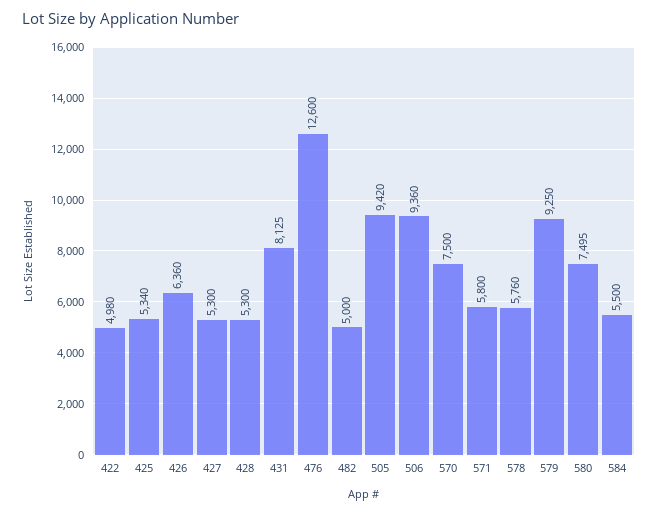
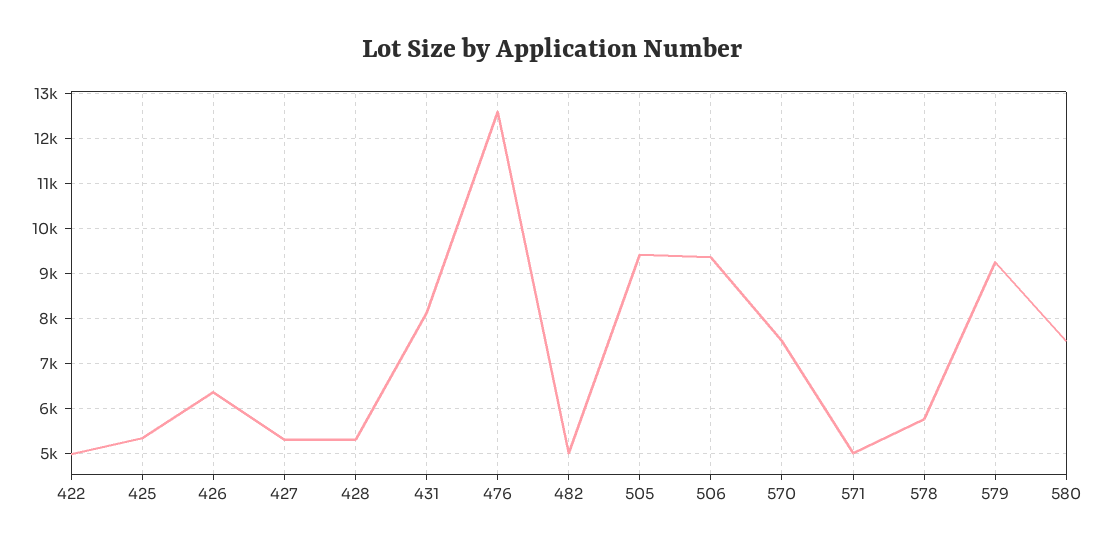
  {
    "422": 4980,
    "425": 5340,
    "426": 6360,
    "427": 5300,
    "428": 5300,
    "431": 8125,
    "476": 12600,
    "482": 5000,
    "505": 9420,
    "506": 9360,
    "570": 7500,
-   "571": 5800,
+   "571": 5000,
    "578": 5760,
    "579": 9250,
-   "580": 7495,
+   "580": 7495
-   "584": 5500
  }

